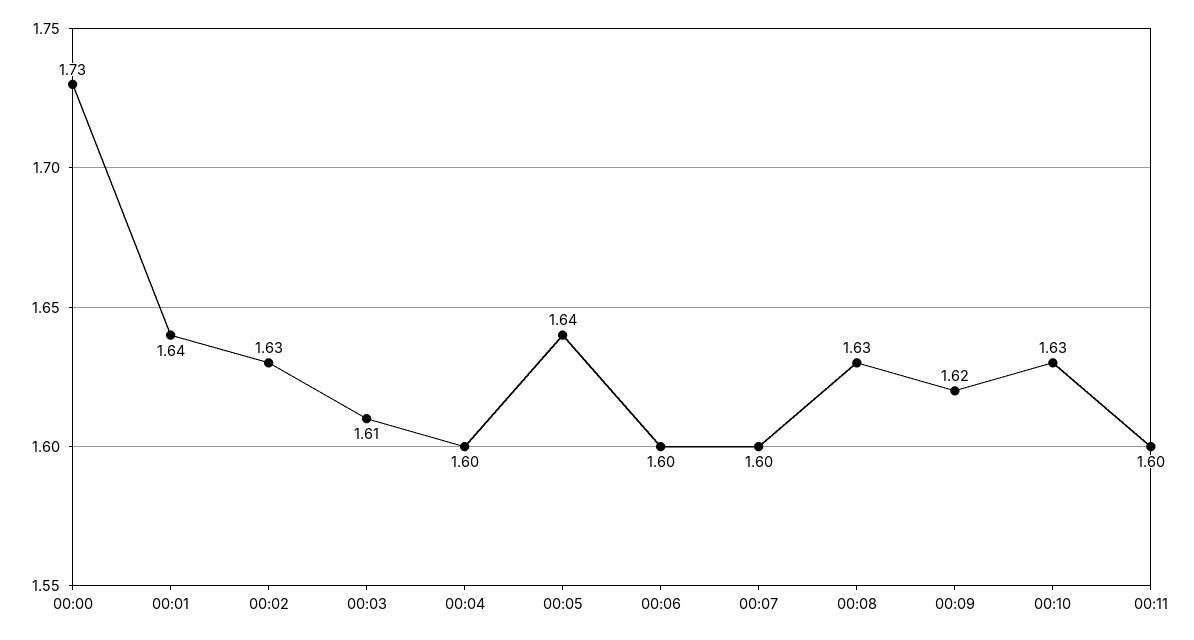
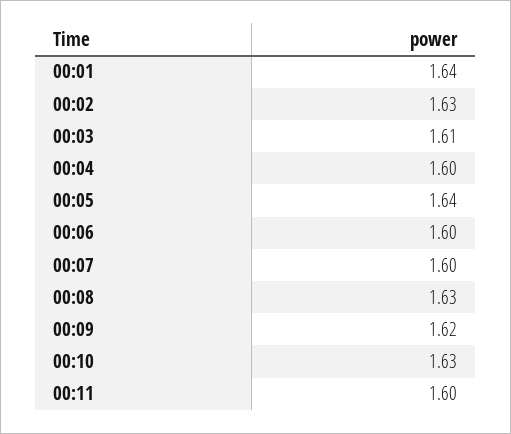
  {
-   "00:00": 1.73,
    "00:01": 1.64,
    "00:02": 1.63,
    "00:03": 1.61,
    "00:04": 1.6,
    "00:05": 1.64,
    "00:06": 1.6,
    "00:07": 1.6,
    "00:08": 1.63,
    "00:09": 1.62,
    "00:10": 1.63,
    "00:11": 1.6
  }

